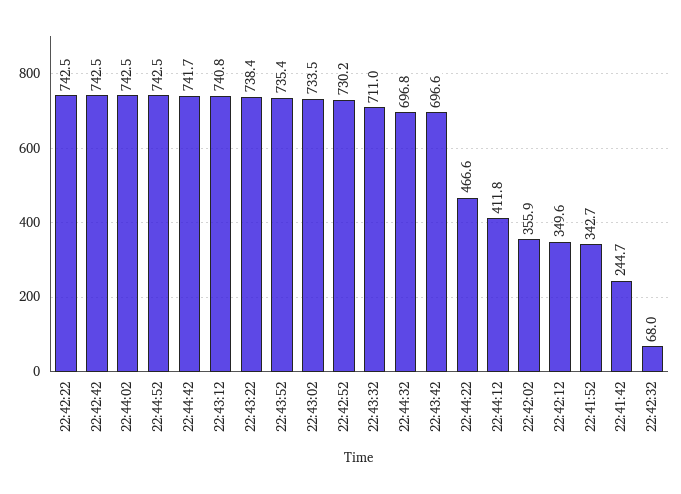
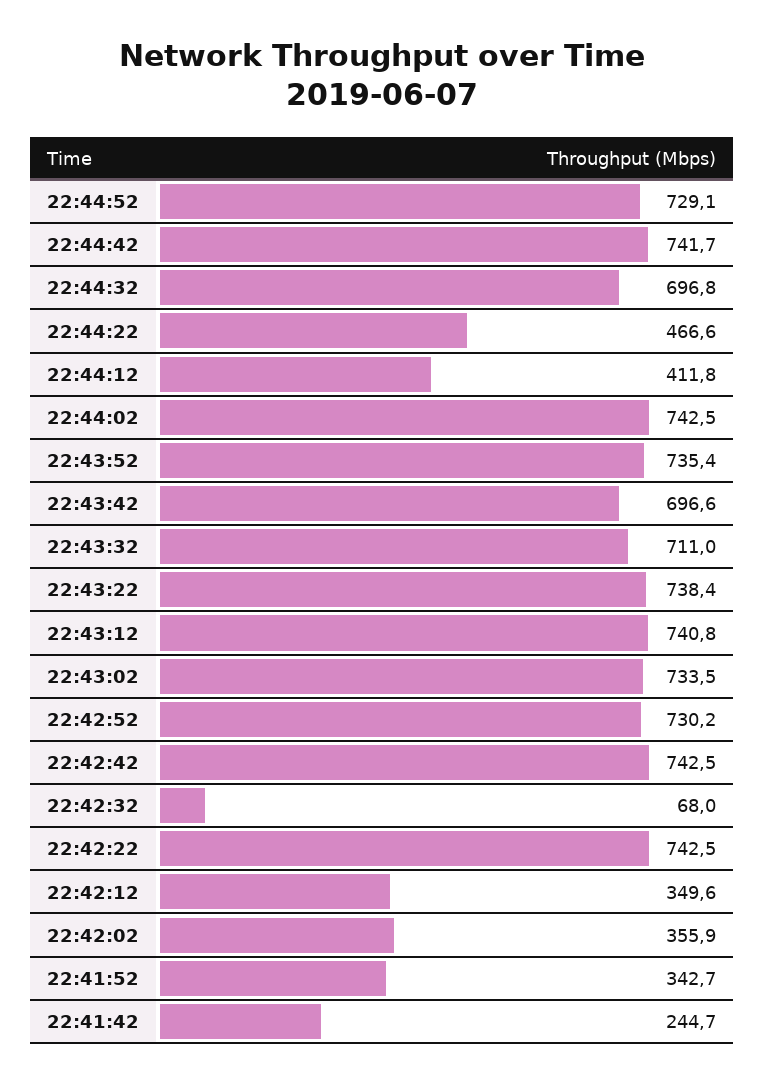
  {
    "22:42:22": 742.5,
    "22:42:42": 742.5,
    "22:44:02": 742.5,
-   "22:44:52": 742.5,
+   "22:44:52": 729.1,
    "22:44:42": 741.7,
    "22:43:12": 740.8,
    "22:43:22": 738.4,
    "22:43:52": 735.4,
    "22:43:02": 733.5,
    "22:42:52": 730.2,
    "22:43:32": 711,
    "22:44:32": 696.8,
    "22:43:42": 696.6,
    "22:44:22": 466.6,
    "22:44:12": 411.8,
    "22:42:02": 355.9,
    "22:42:12": 349.6,
    "22:41:52": 342.7,
    "22:41:42": 244.7,
    "22:42:32": 68
  }

